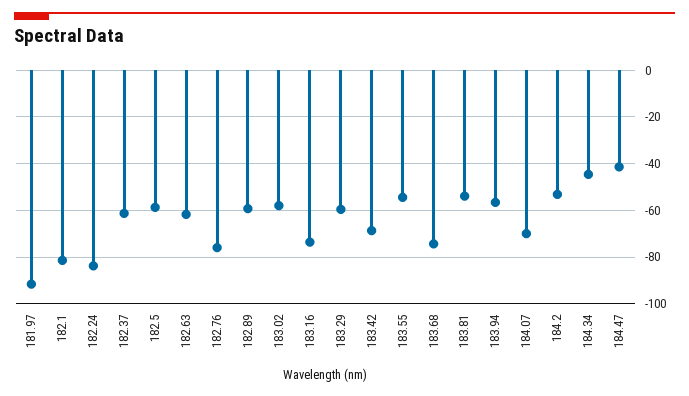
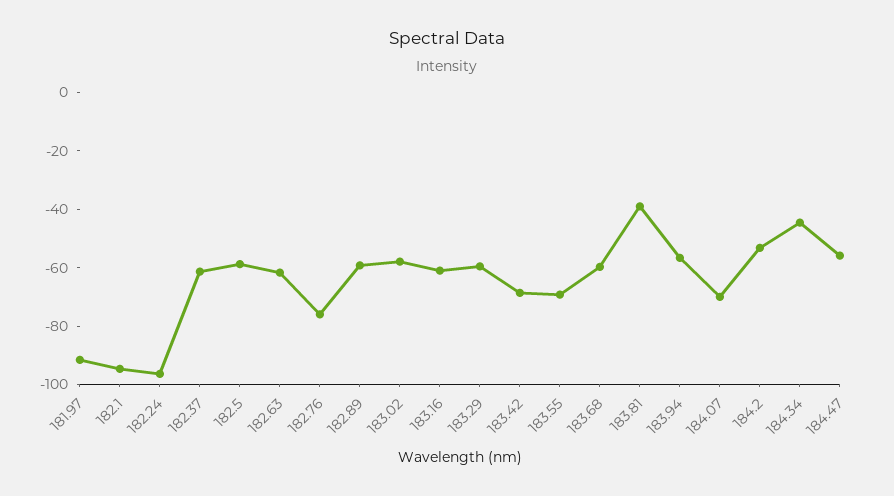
  {
    "181.97": -90,
-   "182.1": -80,
+   "182.1": -95,
-   "182.24": -85,
+   "182.24": -95,
    "182.37": -60,
    "182.5": -60,
    "182.63": -60,
    "182.76": -75,
    "182.89": -60,
    "183.02": -60,
-   "183.16": -75,
+   "183.16": -60,
    "183.29": -60,
    "183.42": -70,
-   "183.55": -55,
+   "183.55": -70,
-   "183.68": -75,
+   "183.68": -60,
-   "183.81": -55,
+   "183.81": -40,
    "183.94": -55,
    "184.07": -70,
    "184.2": -55,
    "184.34": -45,
-   "184.47": -40
+   "184.47": -55
  }

